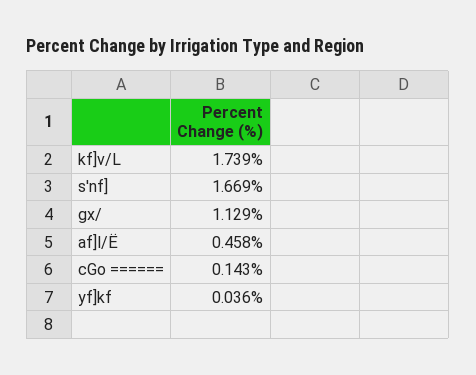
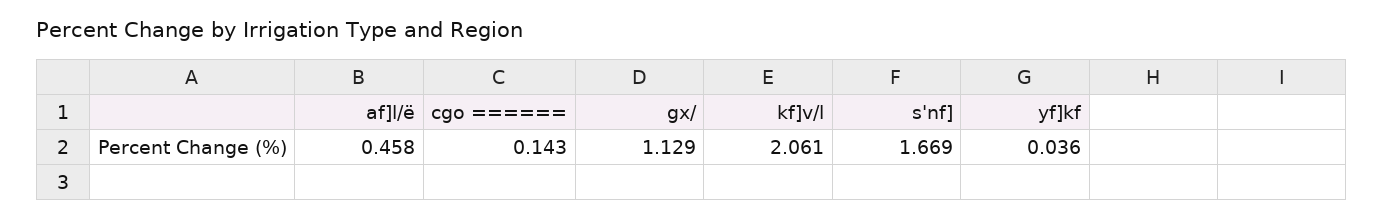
  {
-   "kf]v/L": 1.739,
+   "kf]v/L": 2.061,
    "s'nf]": 1.669,
    "gx/": 1.129,
    "af]l/Ë": 0.458,
    "cGo ======": 0.143,
    "yf]kf": 0.036
  }

